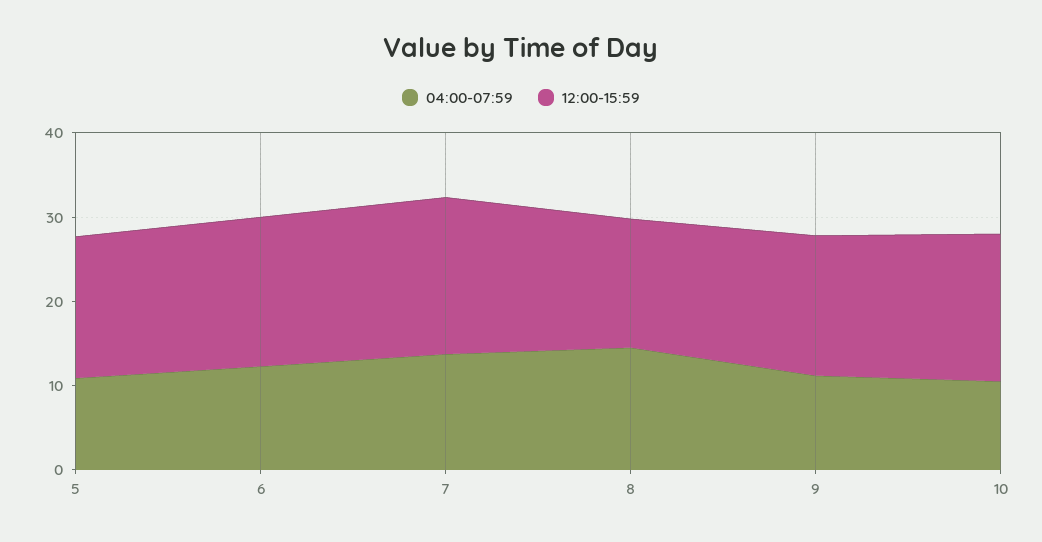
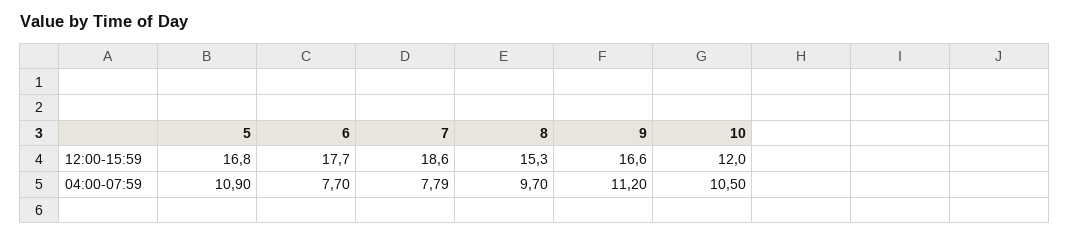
  {
    "04:00-07:59": {
      "5": 10.9,
-     "6": 12,
+     "6": 7.7,
-     "7": 14,
+     "7": 7.79,
-     "8": 14,
+     "8": 9.7,
      "9": 11.2,
      "10": 10.5
    },
    "12:00-15:59": {
      "5": 16.8,
      "6": 17.7,
      "7": 18.6,
      "8": 15.3,
      "9": 16.6,
-     "10": 18
+     "10": 12
    }
  }

